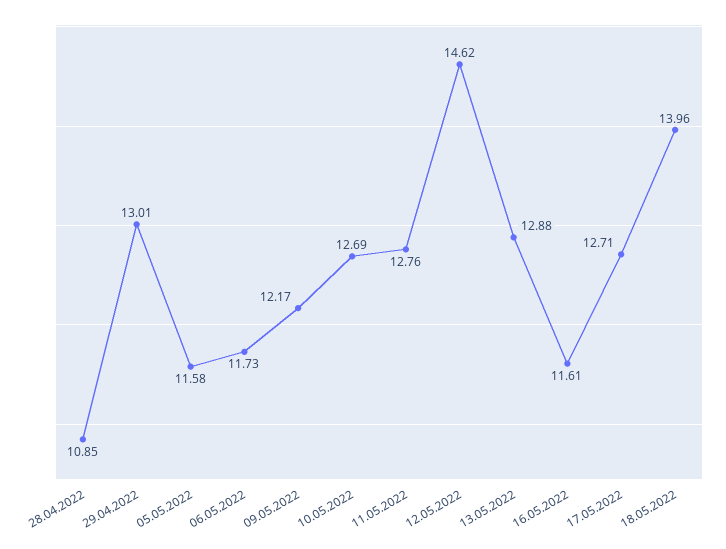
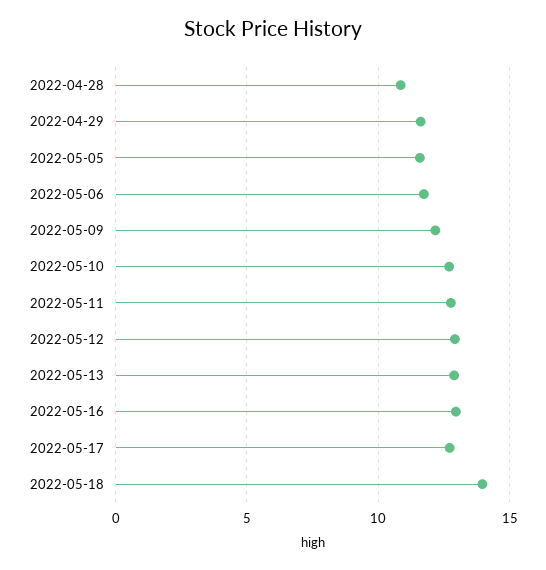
  {
    "28.04.2022": 10.85,
-   "29.04.2022": 13.01,
+   "29.04.2022": 11.5,
    "05.05.2022": 11.58,
    "06.05.2022": 11.73,
    "09.05.2022": 12.17,
    "10.05.2022": 12.69,
    "11.05.2022": 12.76,
-   "12.05.2022": 14.62,
+   "12.05.2022": 13,
    "13.05.2022": 12.88,
-   "16.05.2022": 11.61,
+   "16.05.2022": 13,
    "17.05.2022": 12.71,
    "18.05.2022": 13.96
  }

